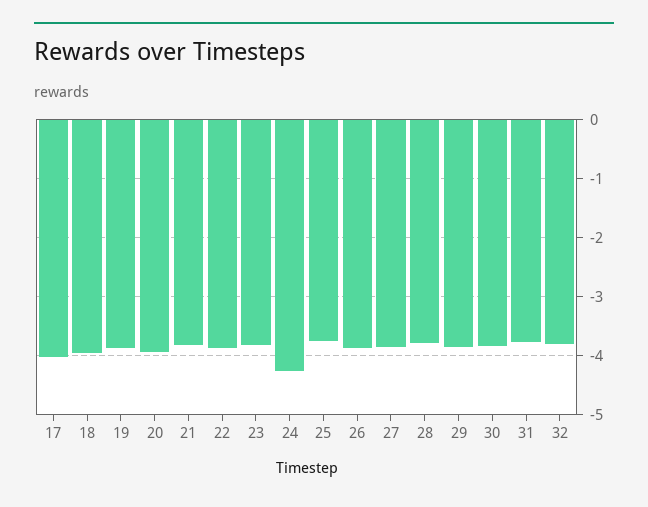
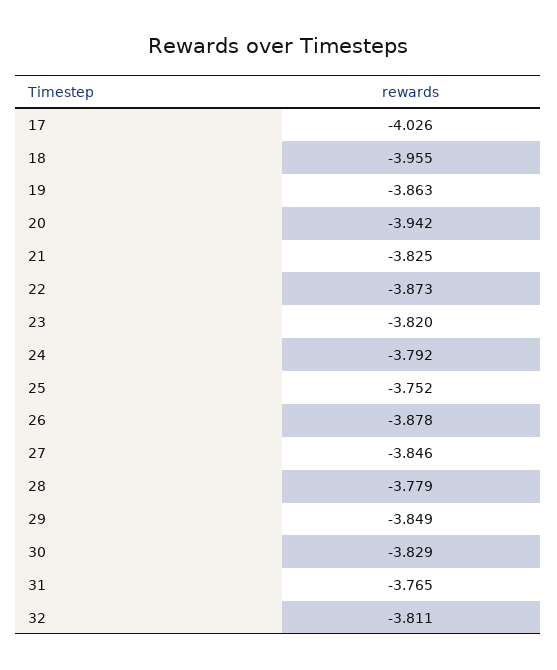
  {
    "17": -4.026,
    "18": -3.955,
    "19": -3.863,
    "20": -3.942,
    "21": -3.825,
    "22": -3.873,
    "23": -3.82,
-   "24": -4.2,
+   "24": -3.792,
    "25": -3.752,
    "26": -3.878,
    "27": -3.846,
    "28": -3.779,
    "29": -3.849,
    "30": -3.829,
    "31": -3.765,
    "32": -3.811
  }

